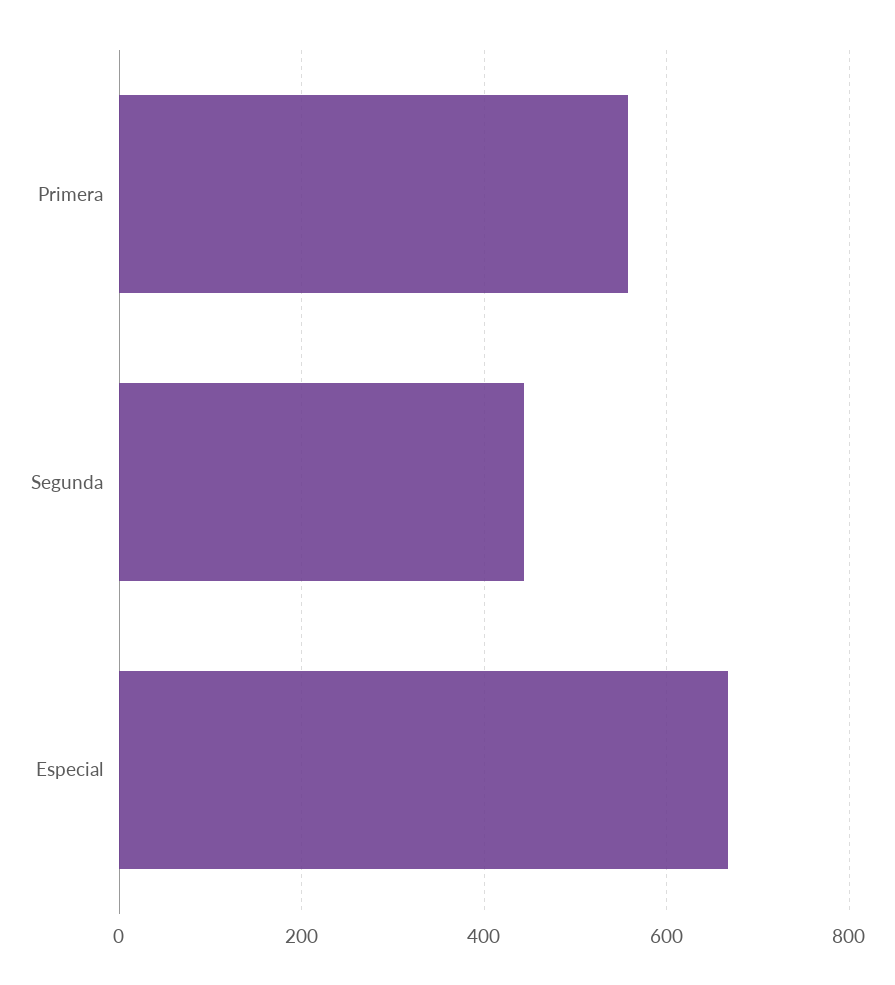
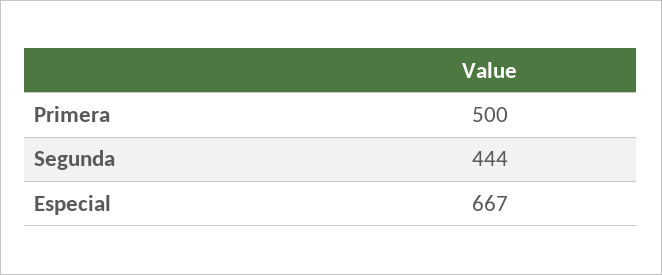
  {
-   "Primera": 560,
+   "Primera": 500,
    "Segunda": 444,
    "Especial": 667
  }

